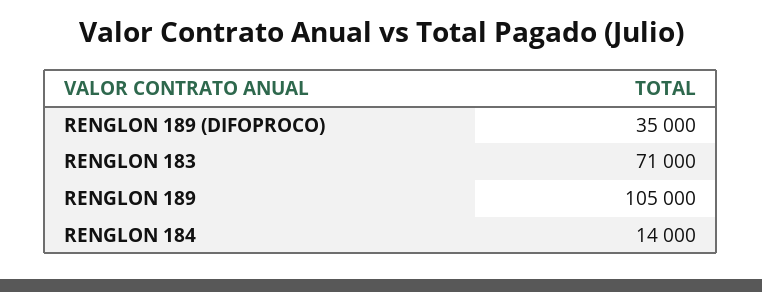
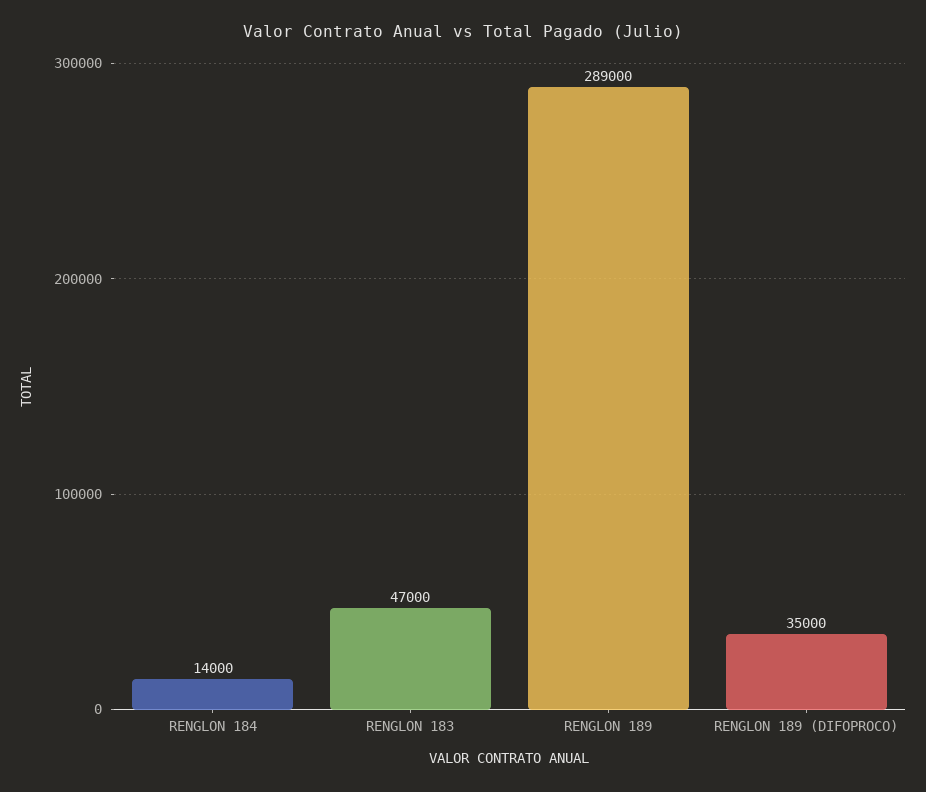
  {
    "RENGLON 189 (DIFOPROCO)": 35000,
-   "RENGLON 183": 71000,
+   "RENGLON 183": 47000,
-   "RENGLON 189": 105000,
+   "RENGLON 189": 289000,
    "RENGLON 184": 14000
  }

